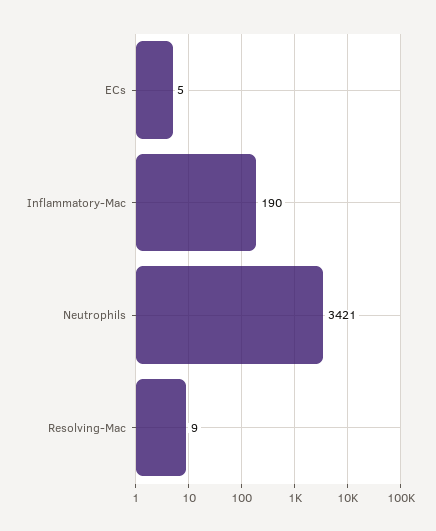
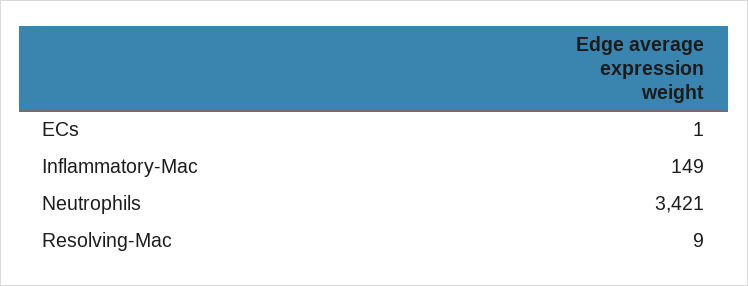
  {
-   "ECs": 5,
+   "ECs": 1,
-   "Inflammatory-Mac": 190,
+   "Inflammatory-Mac": 149,
    "Neutrophils": 3421,
    "Resolving-Mac": 9
  }

